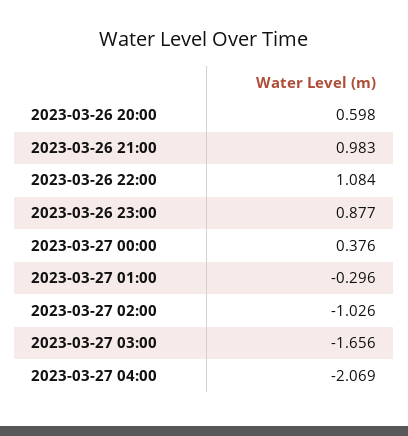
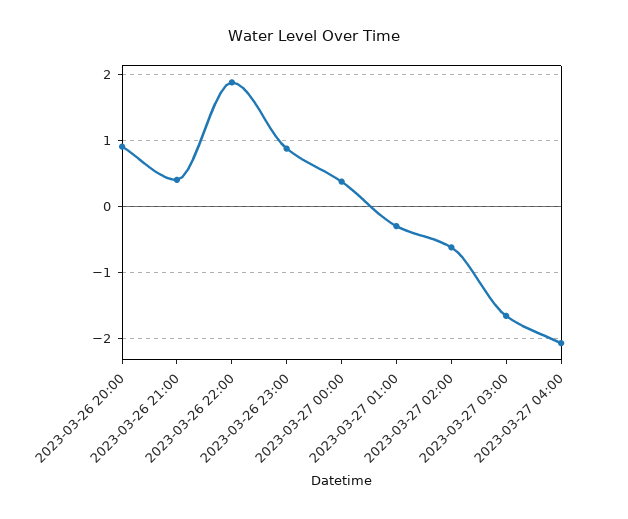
  {
-   "2023-03-26 20:00": 0.598,
+   "2023-03-26 20:00": 0.9,
-   "2023-03-26 21:00": 0.983,
+   "2023-03-26 21:00": 0.4,
-   "2023-03-26 22:00": 1.084,
+   "2023-03-26 22:00": 1.9,
    "2023-03-26 23:00": 0.877,
    "2023-03-27 00:00": 0.376,
    "2023-03-27 01:00": -0.296,
-   "2023-03-27 02:00": -1.026,
+   "2023-03-27 02:00": -0.6,
    "2023-03-27 03:00": -1.656,
    "2023-03-27 04:00": -2.069
  }

